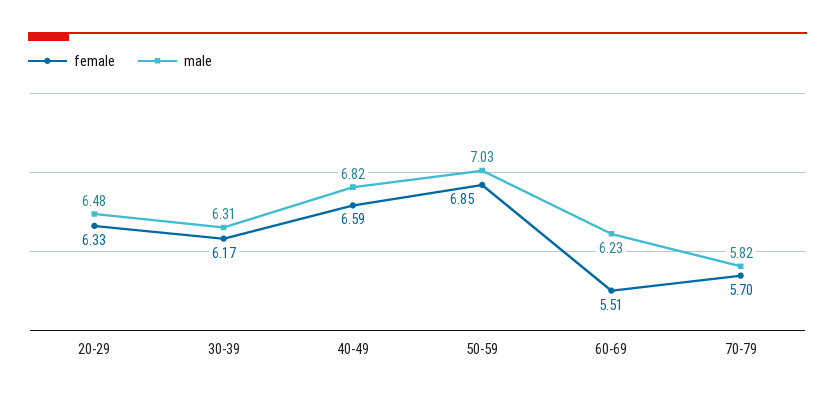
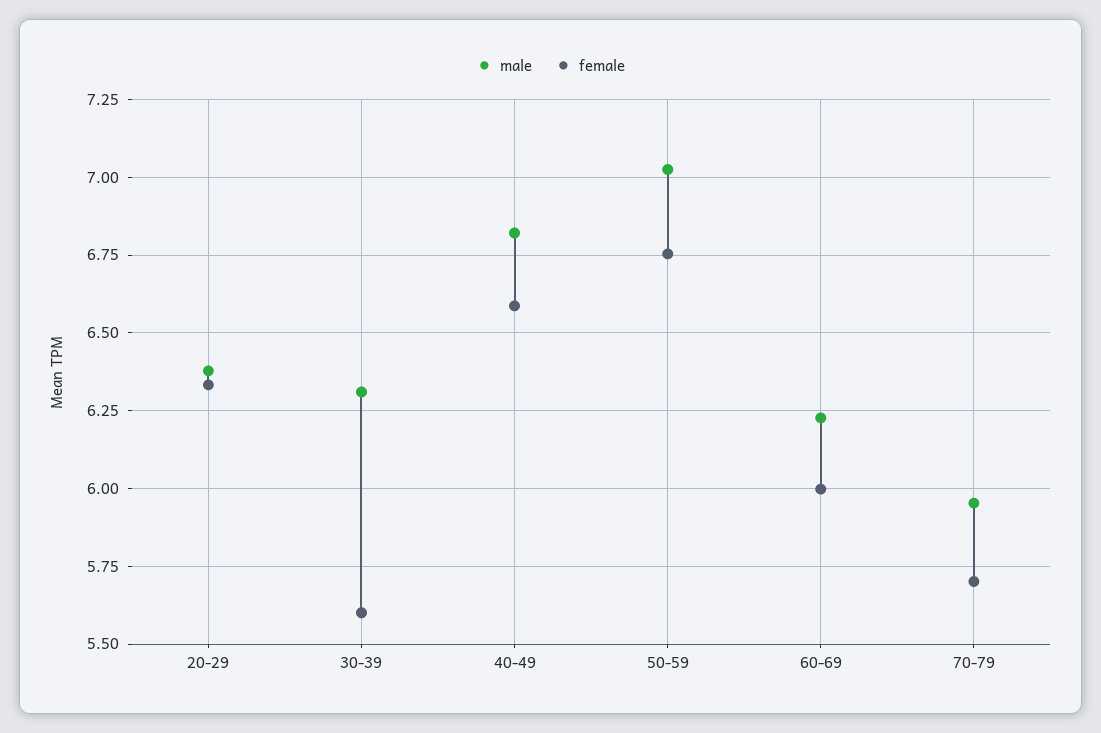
  {
    "female": {
      "20-29": 6.33,
-     "30-39": 6.17,
+     "30-39": 5.6,
      "40-49": 6.59,
-     "50-59": 6.85,
+     "50-59": 6.75,
-     "60-69": 5.51,
+     "60-69": 6,
      "70-79": 5.7
    },
    "male": {
-     "20-29": 6.48,
+     "20-29": 6.375,
      "30-39": 6.31,
      "40-49": 6.82,
      "50-59": 7.03,
      "60-69": 6.23,
-     "70-79": 5.82
+     "70-79": 5.95
    }
  }

